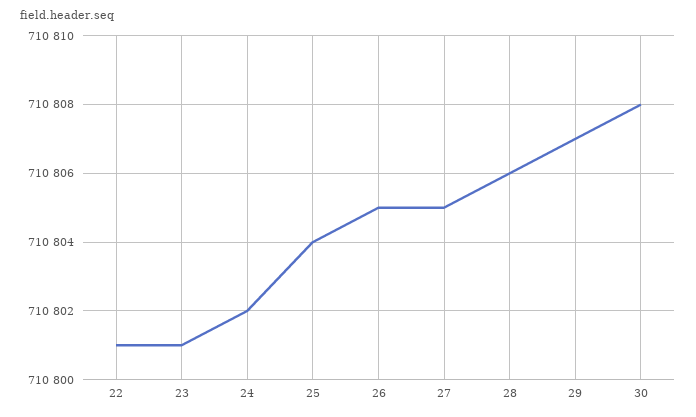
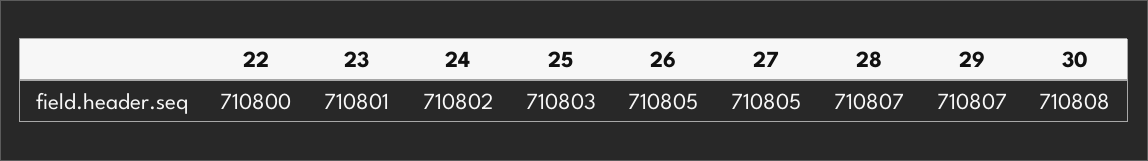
  {
-   "22": 710801,
+   "22": 710800,
    "23": 710801,
    "24": 710802,
-   "25": 710804,
+   "25": 710803,
    "26": 710805,
    "27": 710805,
-   "28": 710806,
+   "28": 710807,
    "29": 710807,
    "30": 710808
  }

